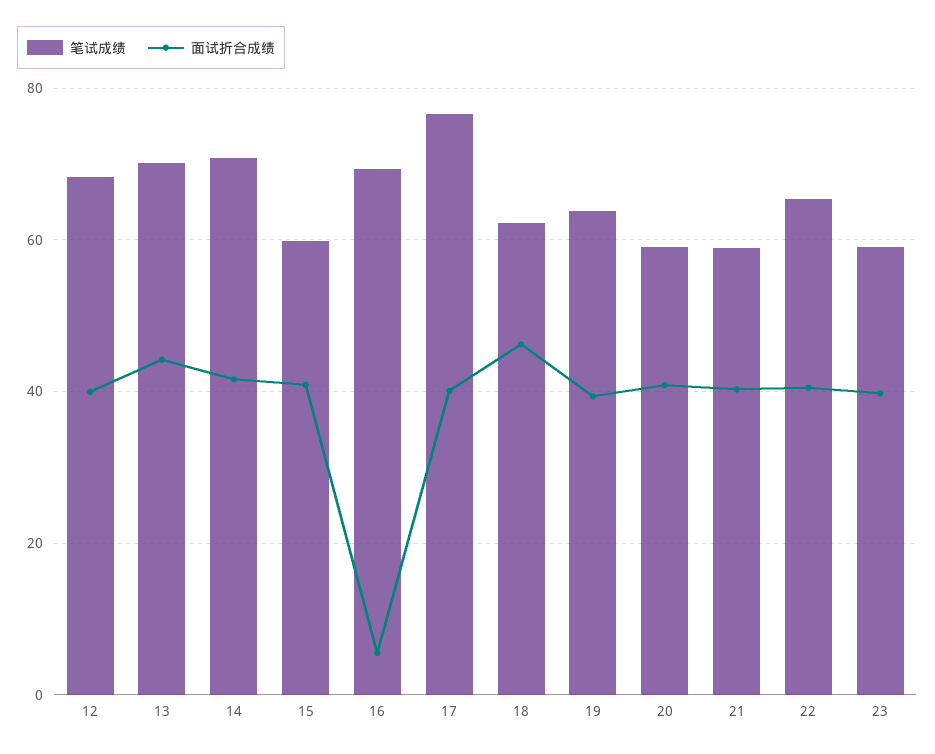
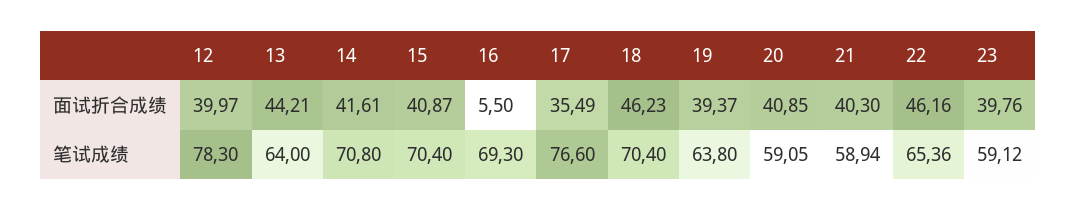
  {
    "笔试成绩": {
-     "12": 68,
+     "12": 78.3,
-     "13": 70,
+     "13": 64,
      "14": 70.8,
-     "15": 60,
+     "15": 70.4,
      "16": 69.3,
      "17": 76.6,
-     "18": 62,
+     "18": 70.4,
      "19": 63.8,
      "20": 59.05,
      "21": 58.94,
      "22": 65.36,
      "23": 59.12
    },
    "面试折合成绩": {
      "12": 39.97,
      "13": 44.21,
      "14": 41.61,
      "15": 40.87,
      "16": 5.5,
-     "17": 40,
+     "17": 35.49,
      "18": 46.23,
      "19": 39.37,
      "20": 40.85,
      "21": 40.3,
-     "22": 40,
+     "22": 46.16,
      "23": 39.76
    }
  }

